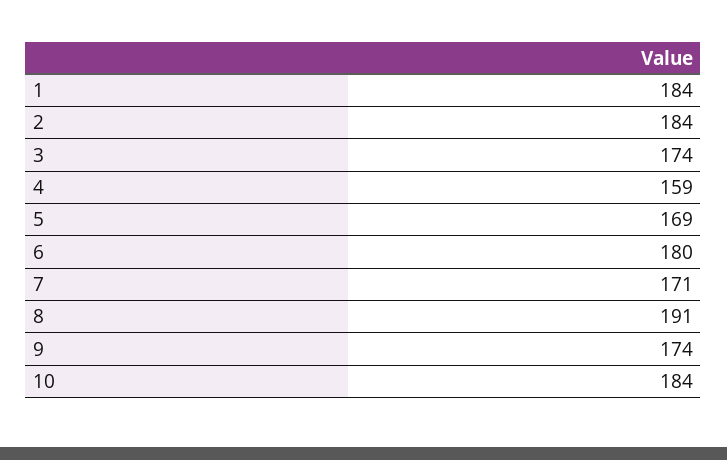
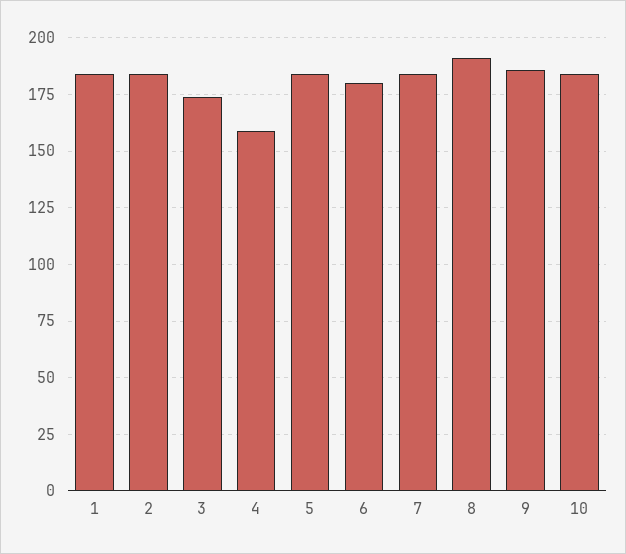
  {
    "1": 184,
    "2": 184,
    "3": 174,
    "4": 159,
-   "5": 169,
+   "5": 185,
    "6": 180,
-   "7": 171,
+   "7": 185,
    "8": 191,
-   "9": 174,
+   "9": 185,
    "10": 184
  }

